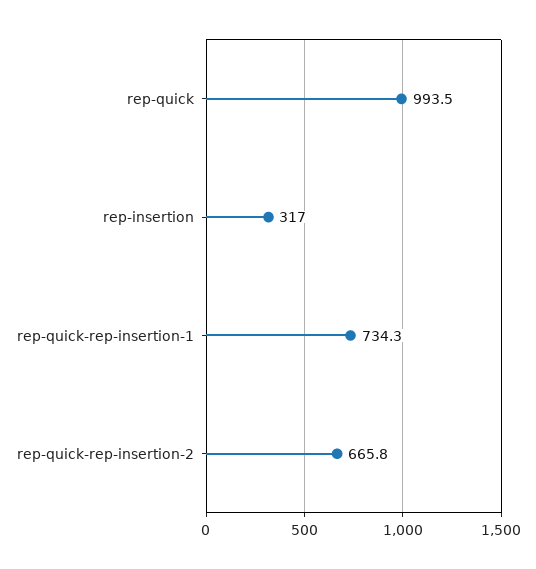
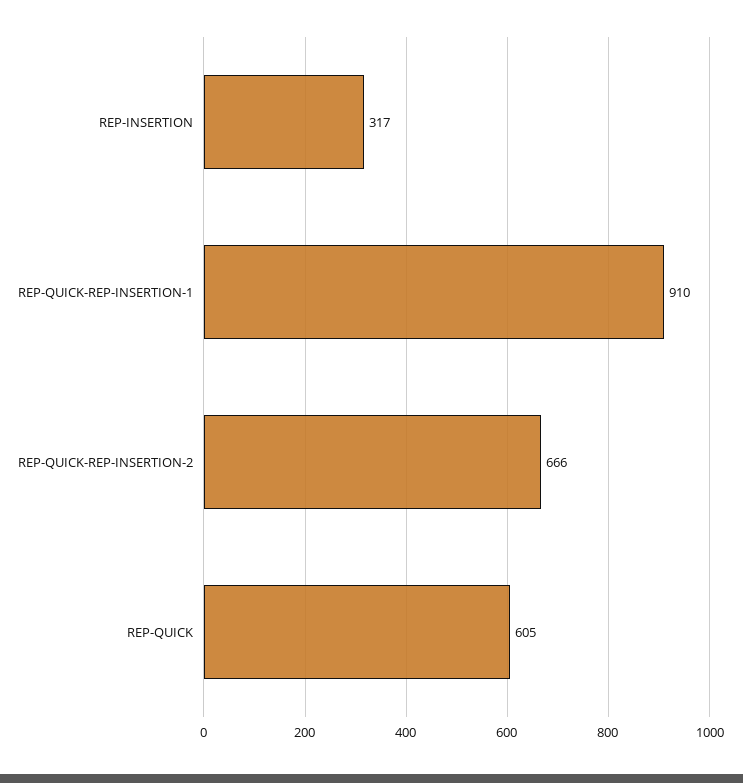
  {
-   "rep-quick": 993.5,
+   "rep-quick": 605,
    "rep-insertion": 317,
-   "rep-quick-rep-insertion-1": 734.3,
+   "rep-quick-rep-insertion-1": 910,
    "rep-quick-rep-insertion-2": 665.8
  }

